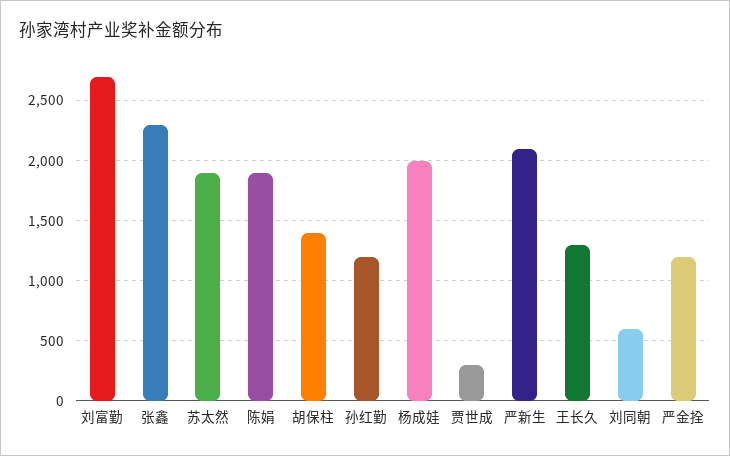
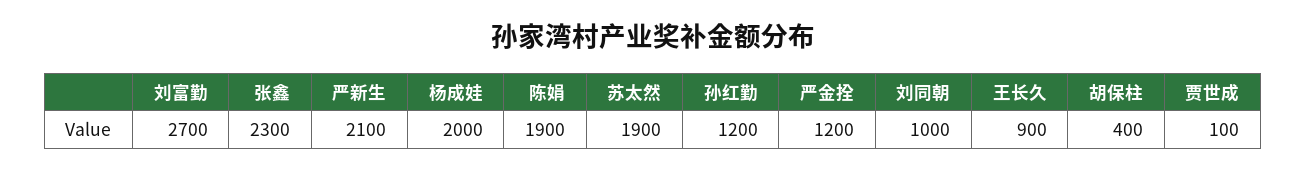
  {
    "刘富勤": 2700,
    "张鑫": 2300,
    "苏太然": 1900,
    "陈娟": 1900,
-   "胡保柱": 1400,
+   "胡保柱": 400,
    "孙红勤": 1200,
    "杨成娃": 2000,
-   "贾世成": 300,
+   "贾世成": 100,
    "严新生": 2100,
-   "王长久": 1300,
+   "王长久": 900,
-   "刘同朝": 600,
+   "刘同朝": 1000,
    "严金拴": 1200
  }

